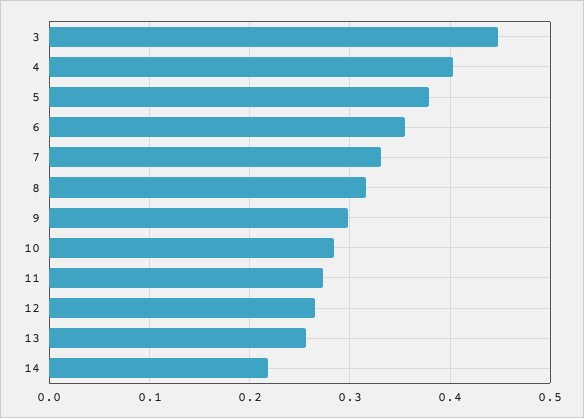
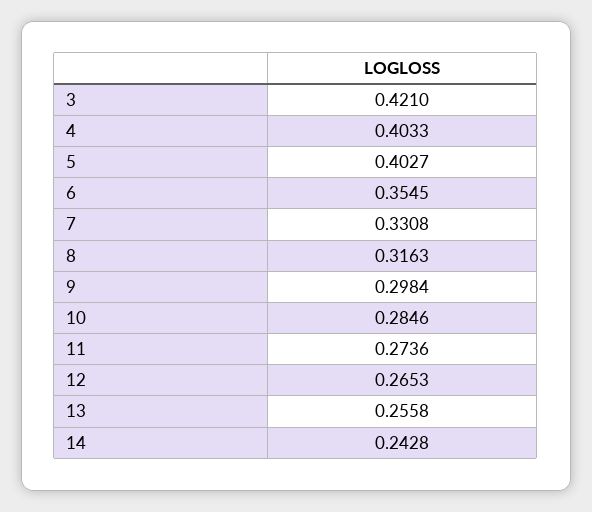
  {
-   "3": 0.45,
+   "3": 0.421,
    "4": 0.4033,
-   "5": 0.38,
+   "5": 0.4027,
    "6": 0.3545,
    "7": 0.3308,
    "8": 0.3163,
    "9": 0.2984,
    "10": 0.2846,
    "11": 0.2736,
    "12": 0.2653,
    "13": 0.2558,
-   "14": 0.22
+   "14": 0.2428
  }

